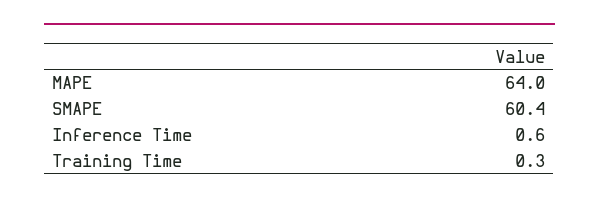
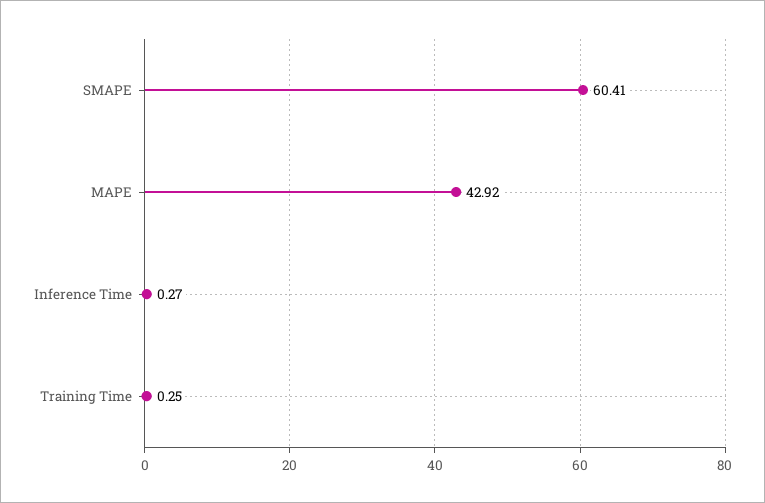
  {
-   "MAPE": 64,
+   "MAPE": 42.92,
    "SMAPE": 60.41,
-   "Inference Time": 0.6,
+   "Inference Time": 0.27,
    "Training Time": 0.25
  }

